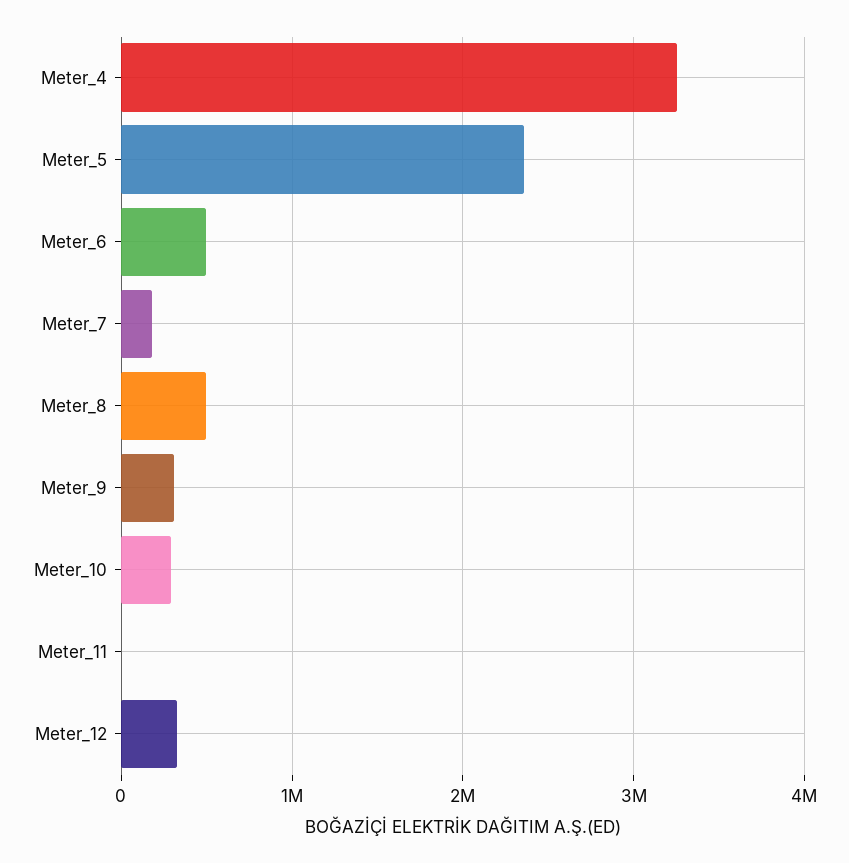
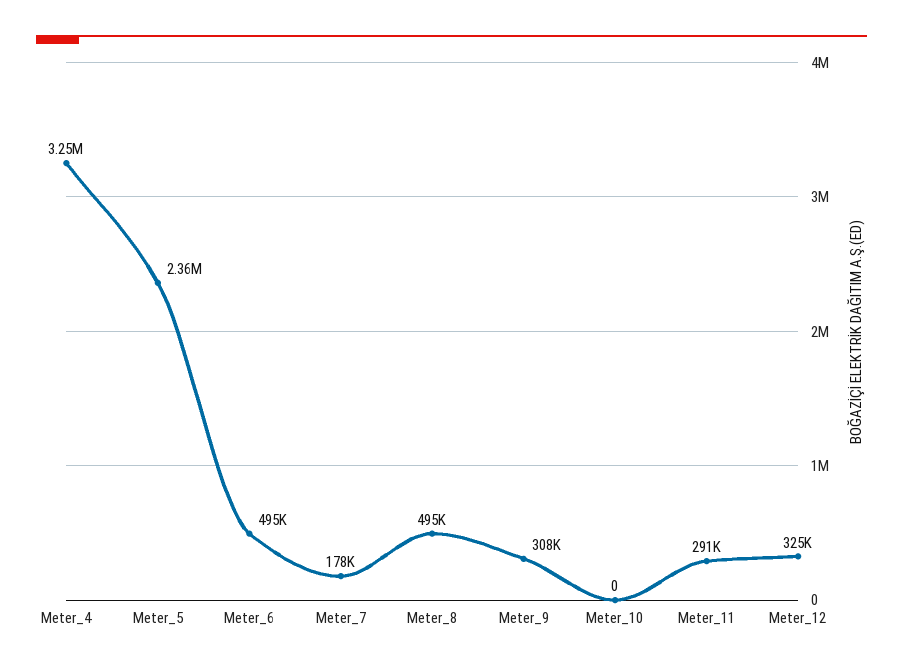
  {
    "Meter_4": 3250000,
    "Meter_5": 2360000,
    "Meter_6": 495000,
    "Meter_7": 178000,
    "Meter_8": 495000,
    "Meter_9": 308000,
-   "Meter_10": 300000,
+   "Meter_10": 0,
-   "Meter_11": 0,
+   "Meter_11": 291000,
    "Meter_12": 325000
  }

